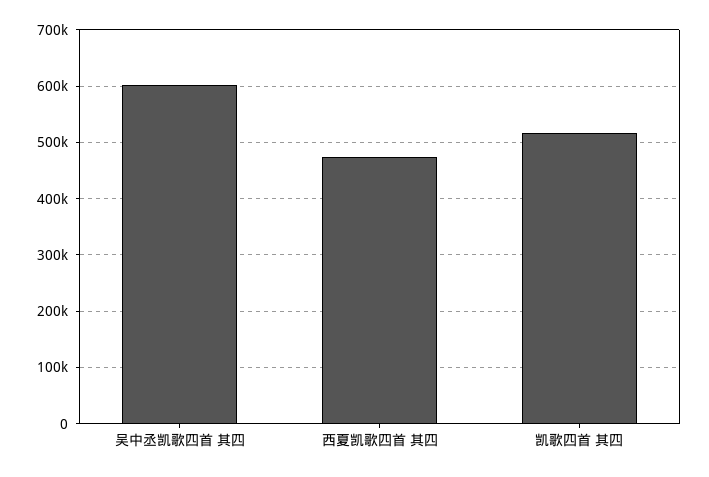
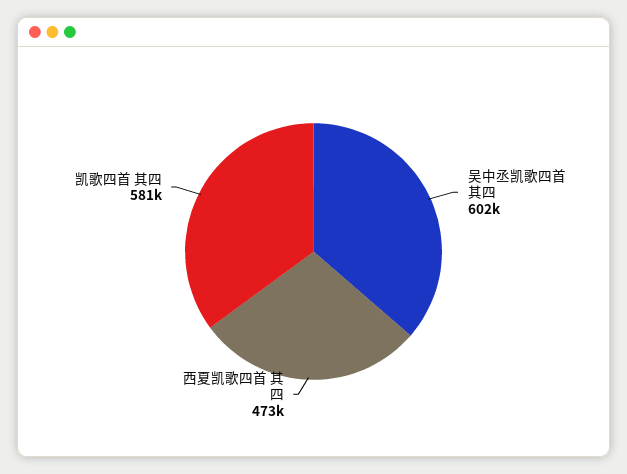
  {
    "吴中丞凯歌四首 其四": 602000,
    "西夏凯歌四首 其四": 473000,
-   "凯歌四首 其四": 520000
+   "凯歌四首 其四": 581000
  }

